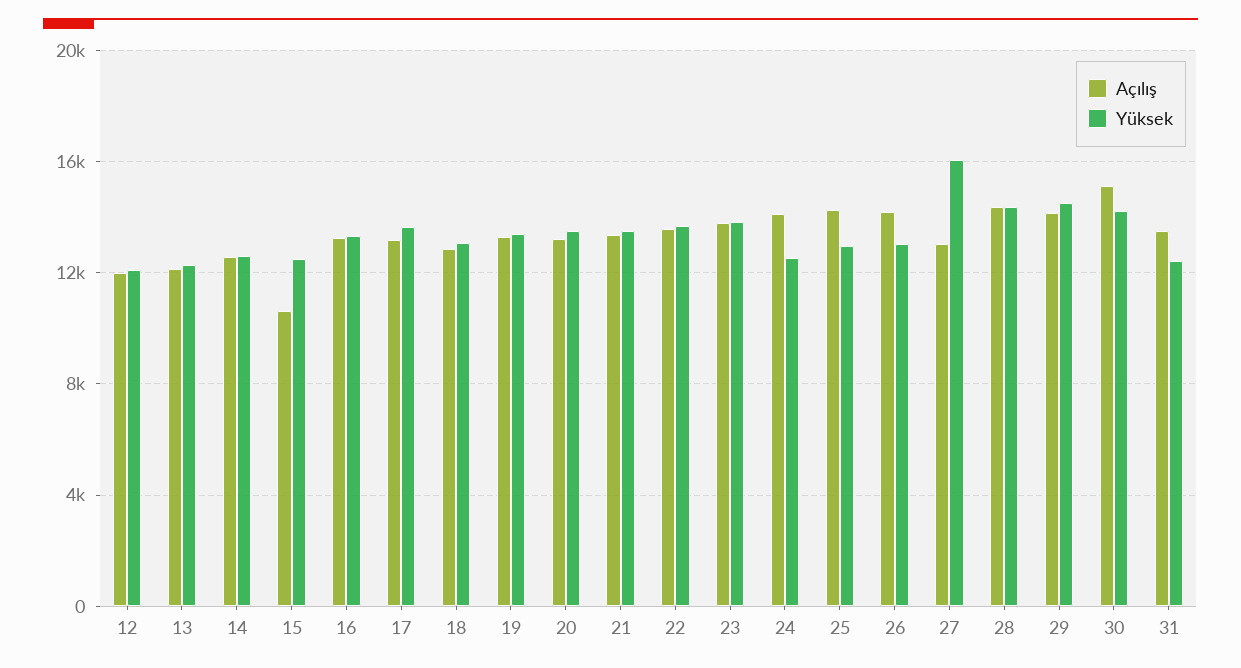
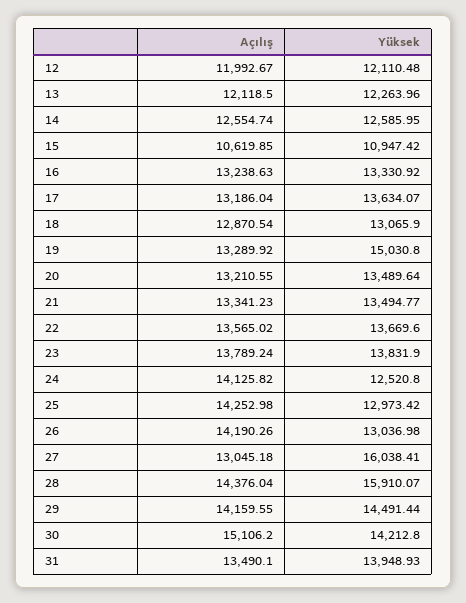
  {
    "Açılış": {
      "12": 11992.67,
      "13": 12118.5,
      "14": 12554.74,
      "15": 10619.85,
      "16": 13238.63,
      "17": 13186.04,
      "18": 12870.54,
      "19": 13289.92,
      "20": 13210.55,
      "21": 13341.23,
      "22": 13565.02,
      "23": 13789.24,
      "24": 14125.82,
      "25": 14252.98,
      "26": 14190.26,
      "27": 13045.18,
      "28": 14376.04,
      "29": 14159.55,
      "30": 15106.2,
      "31": 13490.1
    },
    "Yüksek": {
      "12": 12110.48,
      "13": 12263.96,
      "14": 12585.95,
-     "15": 12500,
+     "15": 10947.42,
      "16": 13330.92,
      "17": 13634.07,
      "18": 13065.9,
-     "19": 13500,
+     "19": 15030.8,
      "20": 13489.64,
      "21": 13494.77,
      "22": 13669.6,
      "23": 13831.9,
      "24": 12520.8,
      "25": 12973.42,
      "26": 13036.98,
      "27": 16038.41,
-     "28": 14500,
+     "28": 15910.07,
      "29": 14491.44,
      "30": 14212.8,
-     "31": 12500
+     "31": 13948.93
    }
  }

